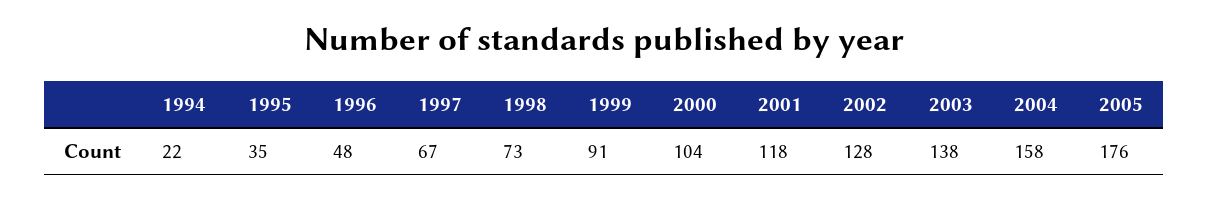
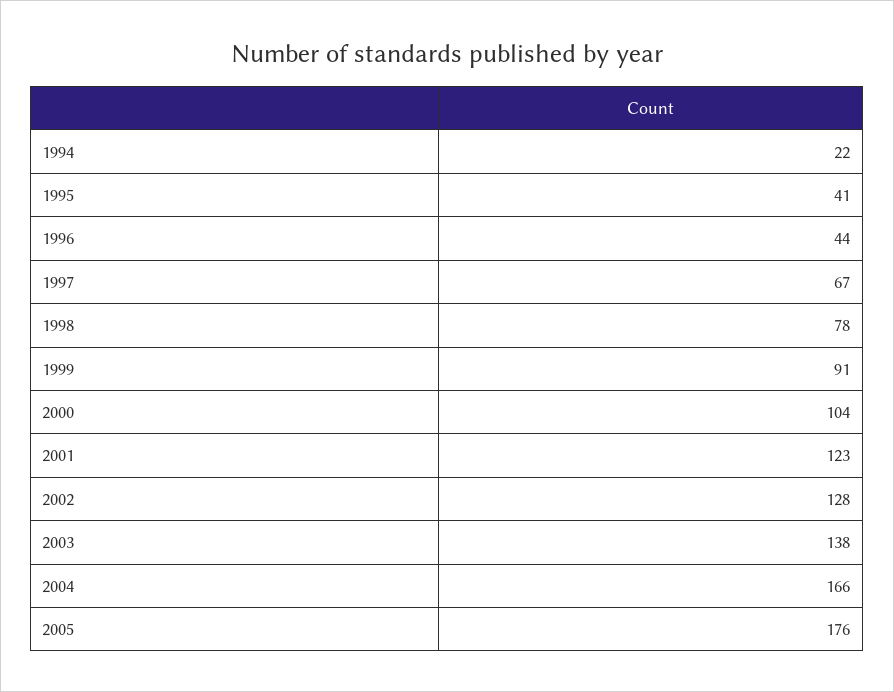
  {
    "1994": 22,
-   "1995": 35,
+   "1995": 41,
-   "1996": 48,
+   "1996": 44,
    "1997": 67,
-   "1998": 73,
+   "1998": 78,
    "1999": 91,
    "2000": 104,
-   "2001": 118,
+   "2001": 123,
    "2002": 128,
    "2003": 138,
-   "2004": 158,
+   "2004": 166,
    "2005": 176
  }

